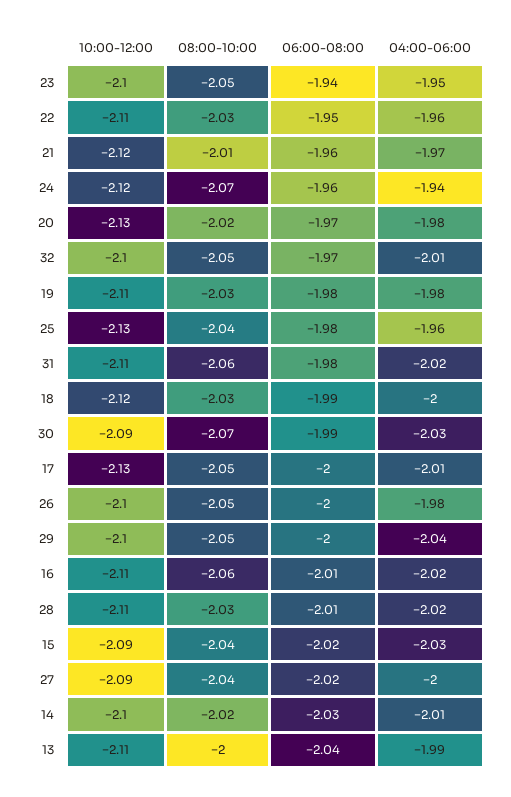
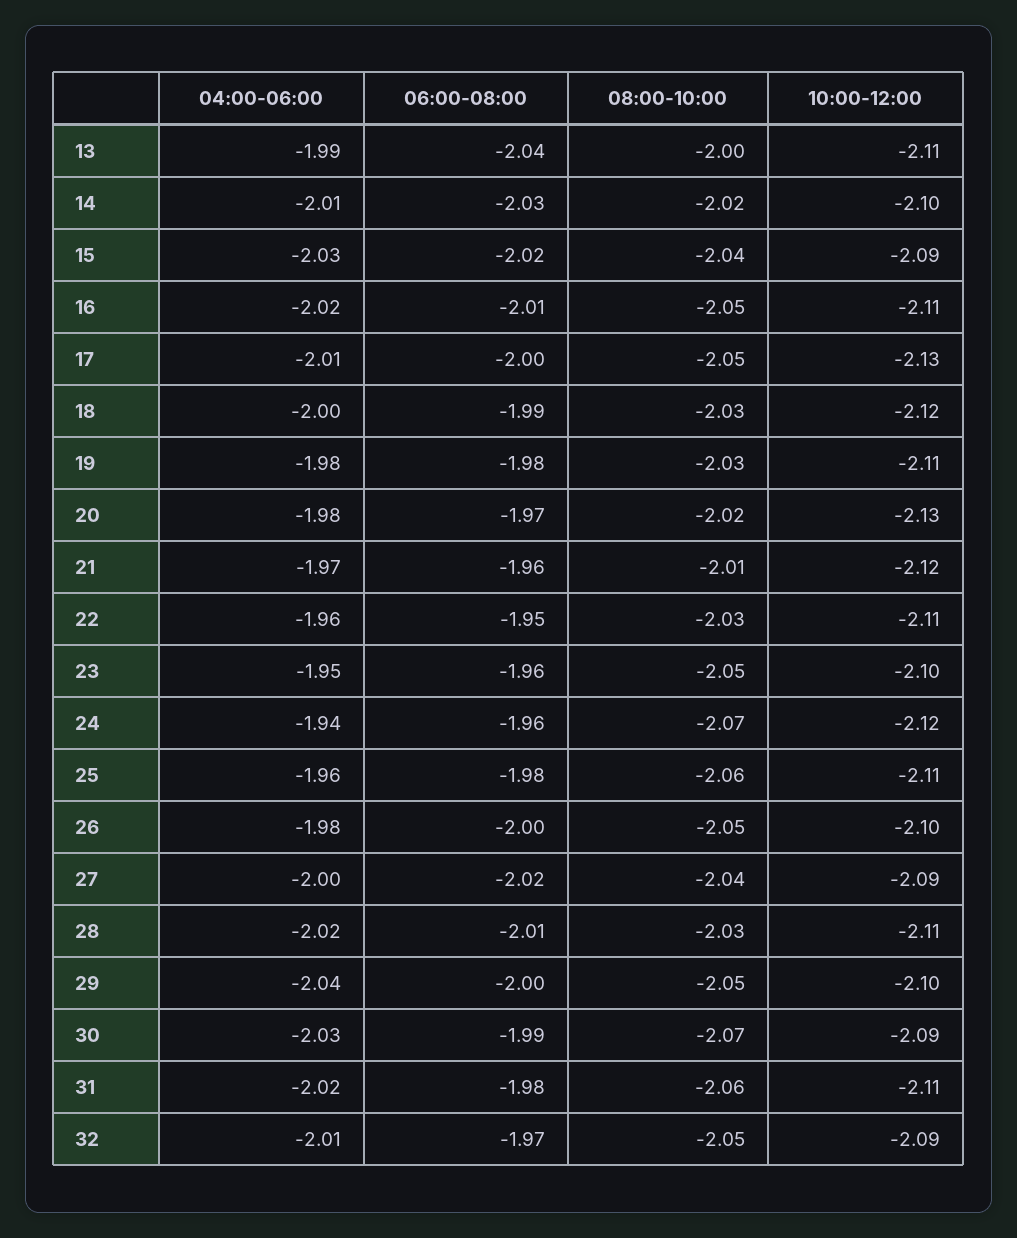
  {
    "10:00-12:00": {
      "23": -2.1,
      "22": -2.11,
      "21": -2.12,
      "24": -2.12,
      "20": -2.13,
-     "32": -2.1,
+     "32": -2.09,
      "19": -2.11,
-     "25": -2.13,
+     "25": -2.11,
      "31": -2.11,
      "18": -2.12,
      "30": -2.09,
      "17": -2.13,
      "26": -2.1,
      "29": -2.1,
      "16": -2.11,
      "28": -2.11,
      "15": -2.09,
      "27": -2.09,
      "14": -2.1,
      "13": -2.11
    },
    "08:00-10:00": {
      "23": -2.05,
      "22": -2.03,
      "21": -2.01,
      "24": -2.07,
      "20": -2.02,
      "32": -2.05,
      "19": -2.03,
-     "25": -2.04,
+     "25": -2.06,
      "31": -2.06,
      "18": -2.03,
      "30": -2.07,
      "17": -2.05,
      "26": -2.05,
      "29": -2.05,
-     "16": -2.06,
+     "16": -2.05,
      "28": -2.03,
      "15": -2.04,
      "27": -2.04,
      "14": -2.02,
      "13": -2
    },
    "06:00-08:00": {
-     "23": -1.94,
+     "23": -1.96,
      "22": -1.95,
      "21": -1.96,
      "24": -1.96,
      "20": -1.97,
      "32": -1.97,
      "19": -1.98,
      "25": -1.98,
      "31": -1.98,
      "18": -1.99,
      "30": -1.99,
      "17": -2,
      "26": -2,
      "29": -2,
      "16": -2.01,
      "28": -2.01,
      "15": -2.02,
      "27": -2.02,
      "14": -2.03,
      "13": -2.04
    },
    "04:00-06:00": {
      "23": -1.95,
      "22": -1.96,
      "21": -1.97,
      "24": -1.94,
      "20": -1.98,
      "32": -2.01,
      "19": -1.98,
      "25": -1.96,
      "31": -2.02,
      "18": -2,
      "30": -2.03,
      "17": -2.01,
      "26": -1.98,
      "29": -2.04,
      "16": -2.02,
      "28": -2.02,
      "15": -2.03,
      "27": -2,
      "14": -2.01,
      "13": -1.99
    }
  }

